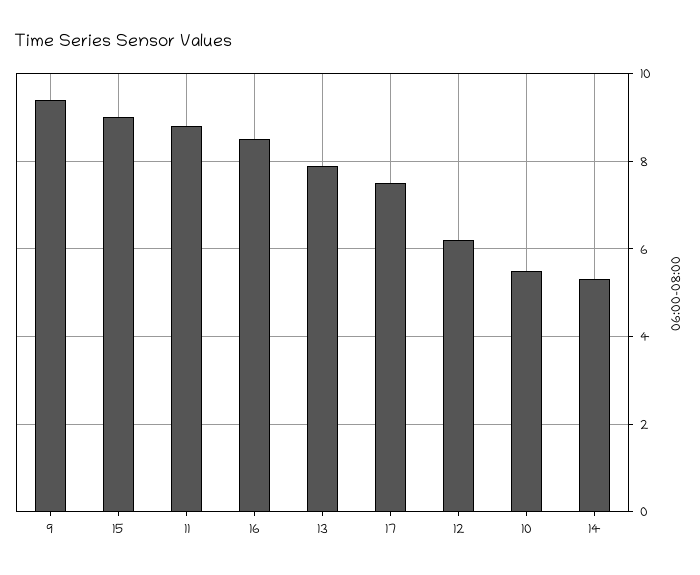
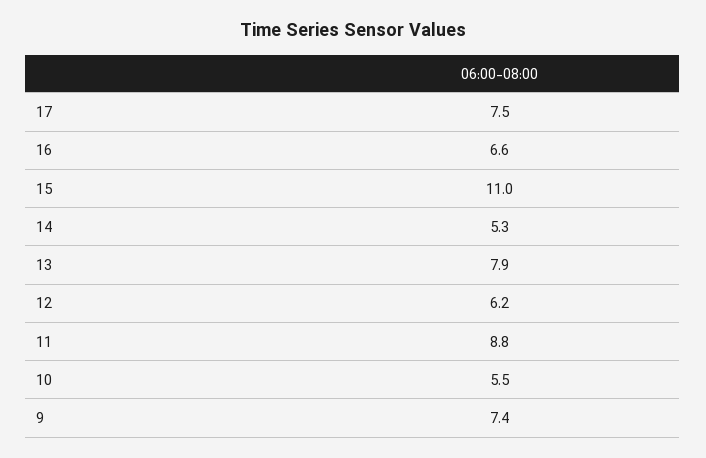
  {
-   "9": 9.5,
+   "9": 7.4,
-   "15": 9,
+   "15": 11,
    "11": 8.8,
-   "16": 8.5,
+   "16": 6.6,
    "13": 7.9,
    "17": 7.5,
    "12": 6.2,
    "10": 5.5,
    "14": 5.3
  }

